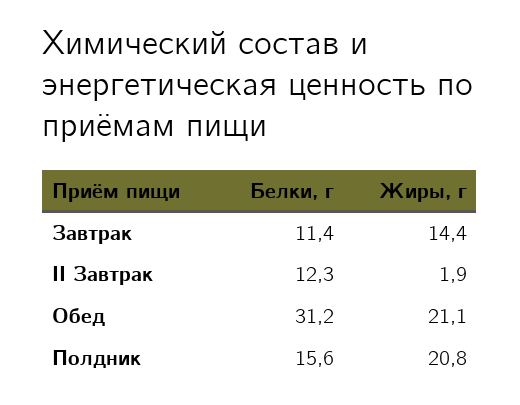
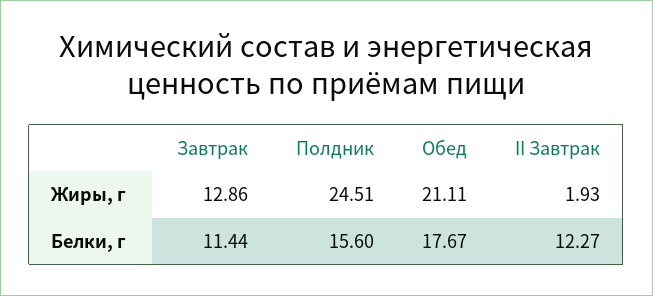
  {
    "Белки, г": {
      "Завтрак": 11.44,
      "II Завтрак": 12.27,
-     "Обед": 31.2,
+     "Обед": 17.67,
      "Полдник": 15.6
    },
    "Жиры, г": {
-     "Завтрак": 14.4,
+     "Завтрак": 12.86,
      "II Завтрак": 1.93,
      "Обед": 21.11,
-     "Полдник": 20.8
+     "Полдник": 24.51
    }
  }

